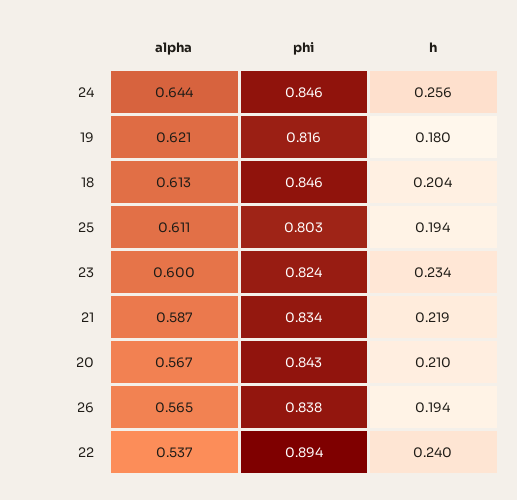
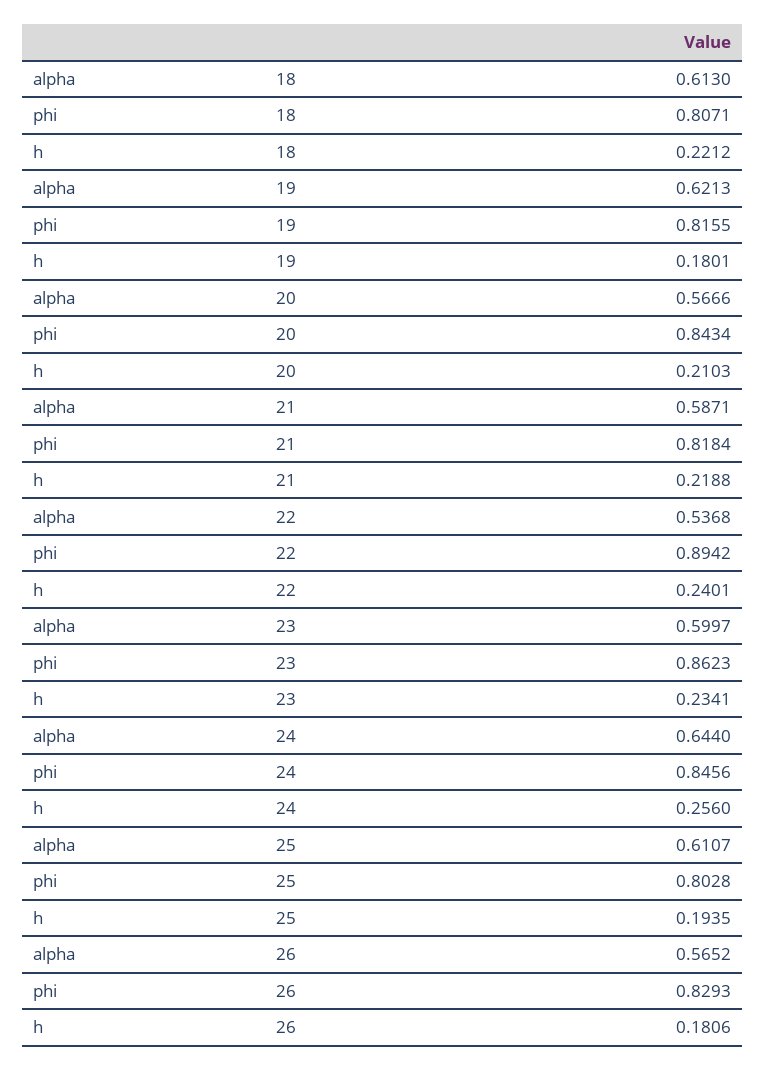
  {
    "alpha": {
      "24": 0.644,
      "19": 0.6213,
      "18": 0.613,
      "25": 0.6107,
      "23": 0.5997,
      "21": 0.5871,
      "20": 0.5666,
      "26": 0.5652,
      "22": 0.5368
    },
    "phi": {
      "24": 0.8456,
      "19": 0.8155,
-     "18": 0.846,
+     "18": 0.8071,
      "25": 0.8028,
-     "23": 0.824,
+     "23": 0.8623,
-     "21": 0.834,
+     "21": 0.8184,
      "20": 0.8434,
-     "26": 0.838,
+     "26": 0.8293,
      "22": 0.8942
    },
    "h": {
      "24": 0.256,
      "19": 0.1801,
-     "18": 0.204,
+     "18": 0.2212,
      "25": 0.1935,
      "23": 0.2341,
      "21": 0.2188,
      "20": 0.2103,
-     "26": 0.194,
+     "26": 0.1806,
      "22": 0.2401
    }
  }

